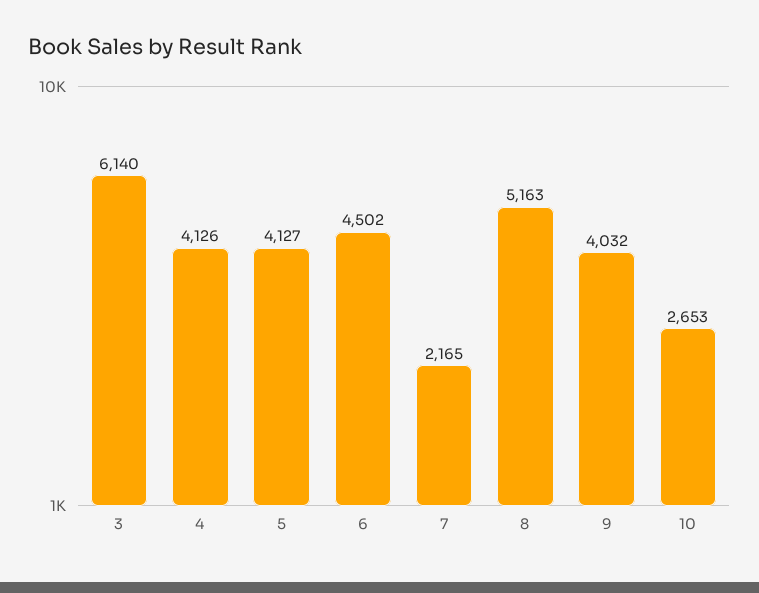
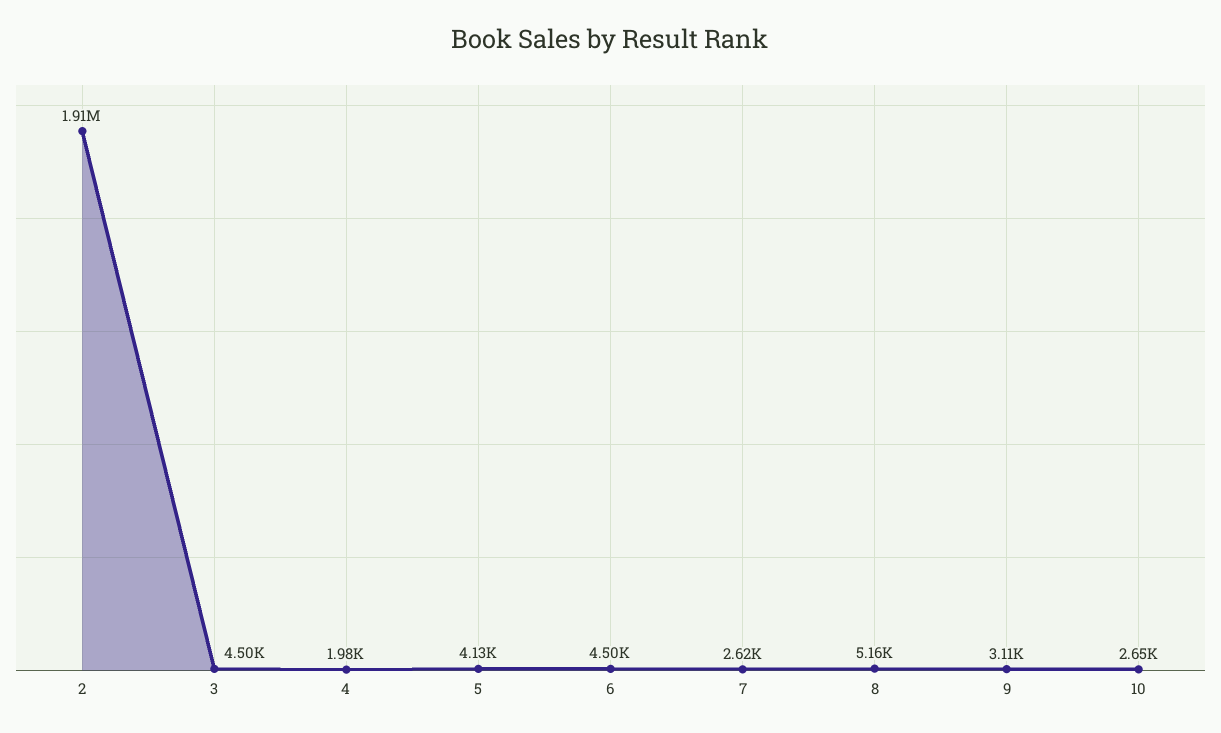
  {
-   "3": 6140,
+   "3": 4500,
-   "4": 4126,
+   "4": 1980,
    "5": 4127,
    "6": 4502,
-   "7": 2165,
+   "7": 2620,
    "8": 5163,
-   "9": 4032,
+   "9": 3110,
-   "10": 2653
+   "10": 2653,
+   "2": 1910000
  }

